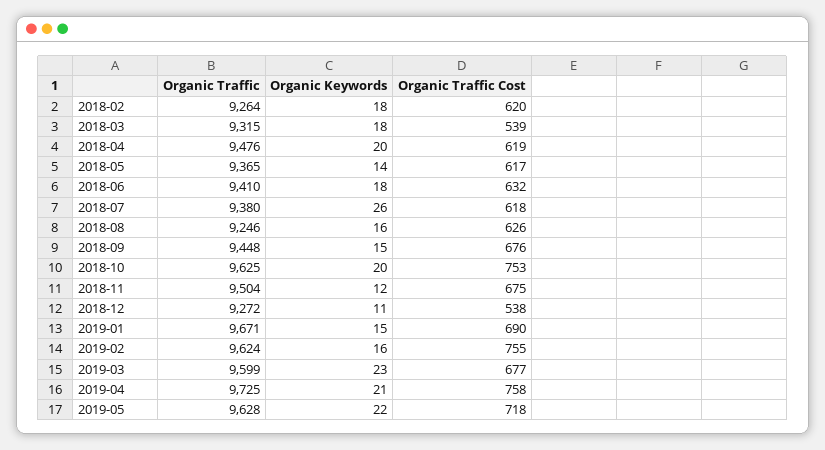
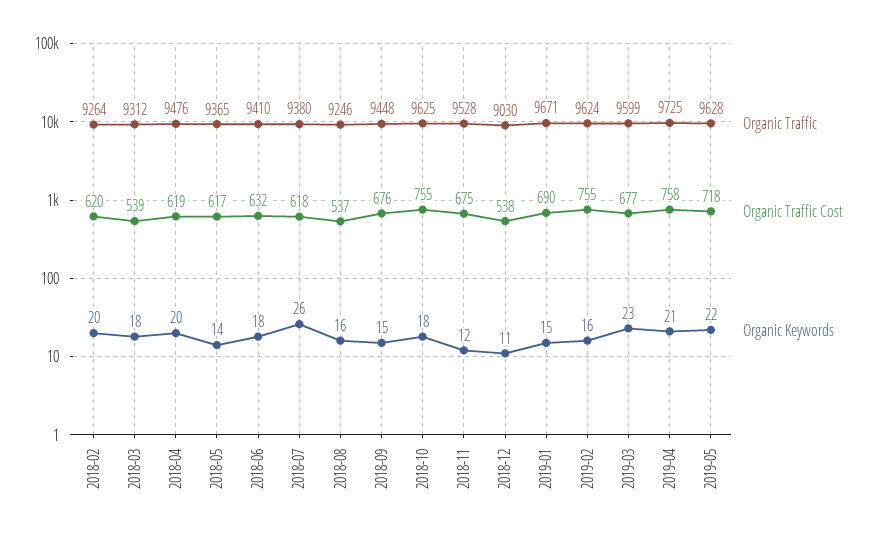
  {
    "Organic Traffic": {
      "2018-02": 9264,
-     "2018-03": 9315,
+     "2018-03": 9312,
      "2018-04": 9476,
      "2018-05": 9365,
      "2018-06": 9410,
      "2018-07": 9380,
      "2018-08": 9246,
      "2018-09": 9448,
      "2018-10": 9625,
-     "2018-11": 9504,
+     "2018-11": 9528,
-     "2018-12": 9272,
+     "2018-12": 9030,
      "2019-01": 9671,
      "2019-02": 9624,
      "2019-03": 9599,
      "2019-04": 9725,
      "2019-05": 9628
    },
    "Organic Keywords": {
-     "2018-02": 18,
+     "2018-02": 20,
      "2018-03": 18,
      "2018-04": 20,
      "2018-05": 14,
      "2018-06": 18,
      "2018-07": 26,
      "2018-08": 16,
      "2018-09": 15,
-     "2018-10": 20,
+     "2018-10": 18,
      "2018-11": 12,
      "2018-12": 11,
      "2019-01": 15,
      "2019-02": 16,
      "2019-03": 23,
      "2019-04": 21,
      "2019-05": 22
    },
    "Organic Traffic Cost": {
      "2018-02": 620,
      "2018-03": 539,
      "2018-04": 619,
      "2018-05": 617,
      "2018-06": 632,
      "2018-07": 618,
-     "2018-08": 626,
+     "2018-08": 537,
      "2018-09": 676,
-     "2018-10": 753,
+     "2018-10": 755,
      "2018-11": 675,
      "2018-12": 538,
      "2019-01": 690,
      "2019-02": 755,
      "2019-03": 677,
      "2019-04": 758,
      "2019-05": 718
    }
  }

